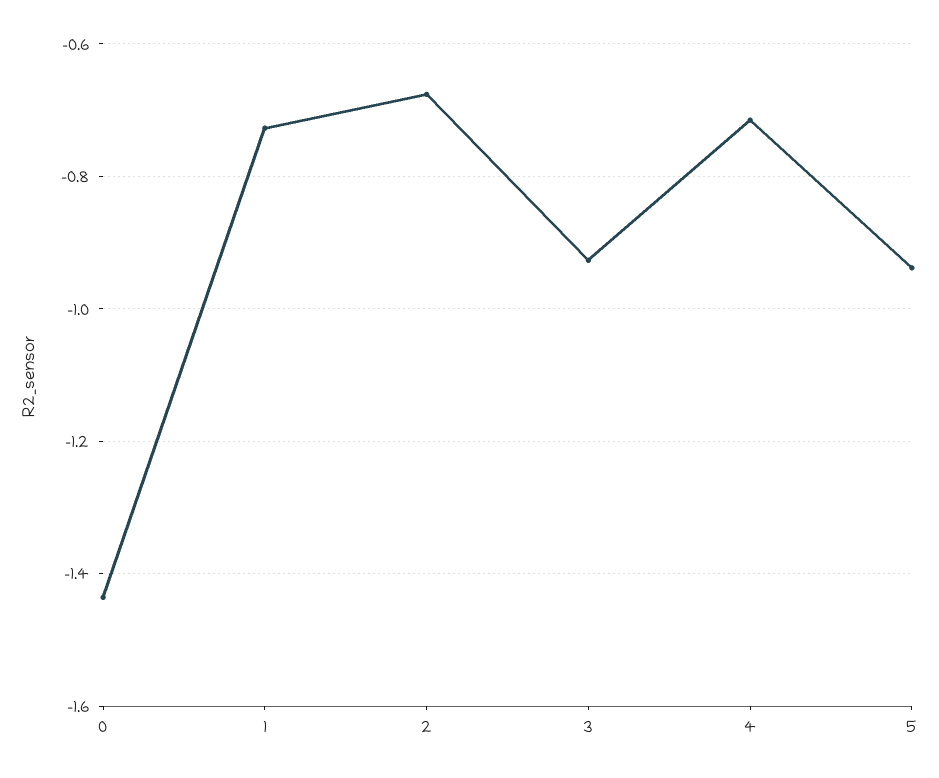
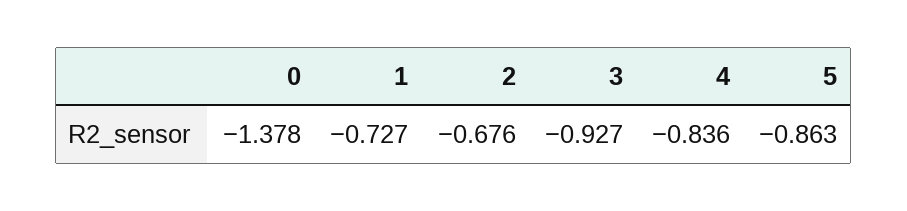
  {
-   "0": -1.44,
+   "0": -1.378,
    "1": -0.727,
    "2": -0.676,
    "3": -0.927,
-   "4": -0.72,
+   "4": -0.836,
-   "5": -0.94
+   "5": -0.863
  }

